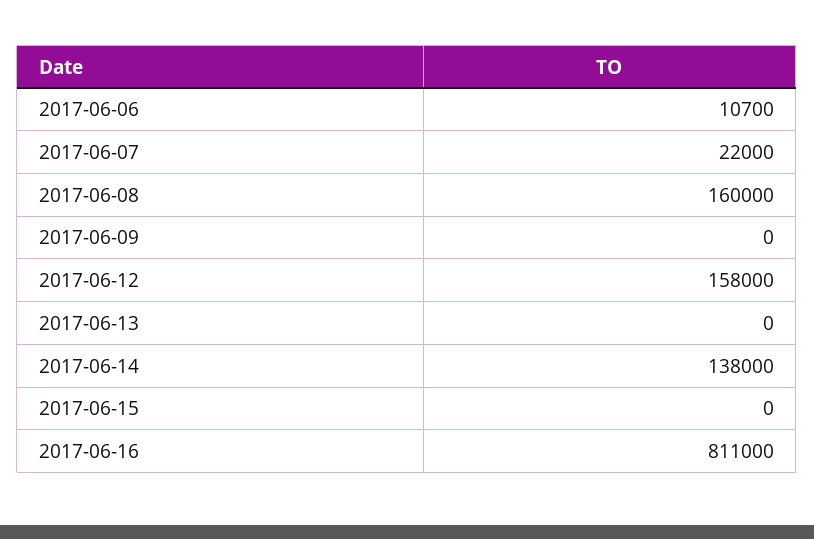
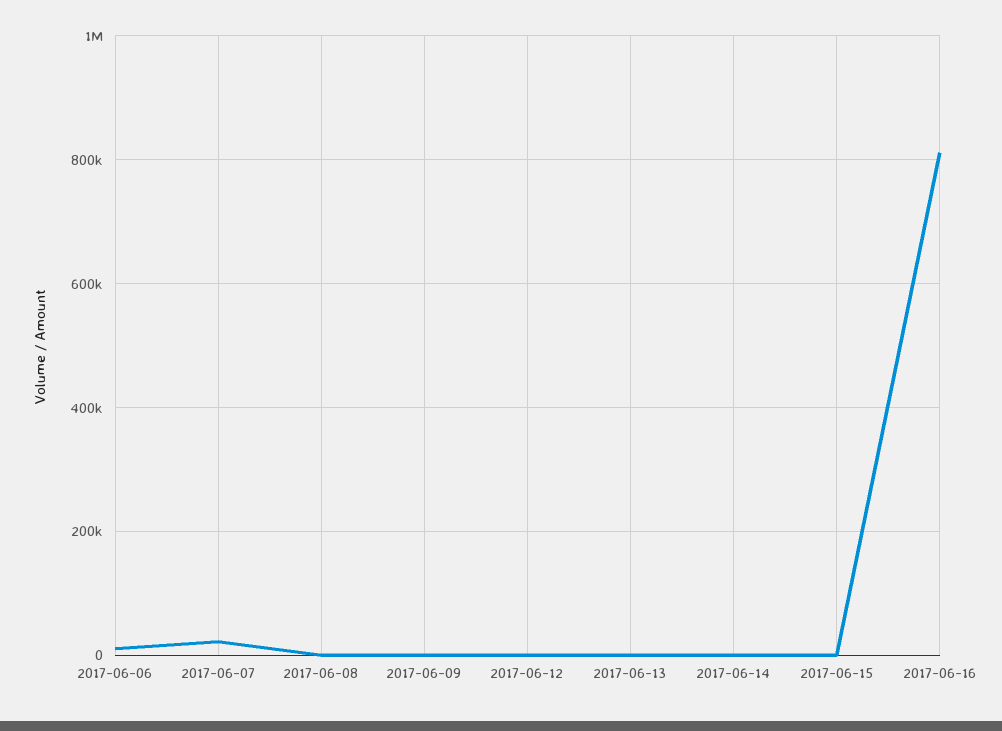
  {
    "2017-06-06": 10700,
    "2017-06-07": 22000,
-   "2017-06-08": 160000,
+   "2017-06-08": 0,
    "2017-06-09": 0,
-   "2017-06-12": 158000,
+   "2017-06-12": 0,
    "2017-06-13": 0,
-   "2017-06-14": 138000,
+   "2017-06-14": 0,
    "2017-06-15": 0,
    "2017-06-16": 811000
  }

